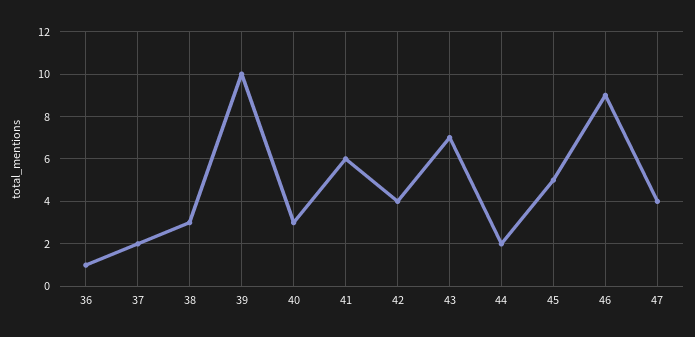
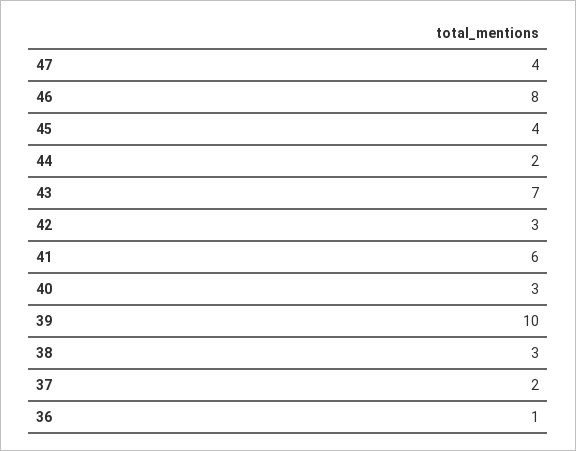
  {
    "36": 1,
    "37": 2,
    "38": 3,
    "39": 10,
    "40": 3,
    "41": 6,
-   "42": 4,
+   "42": 3,
    "43": 7,
    "44": 2,
-   "45": 5,
+   "45": 4,
-   "46": 9,
+   "46": 8,
    "47": 4
  }

